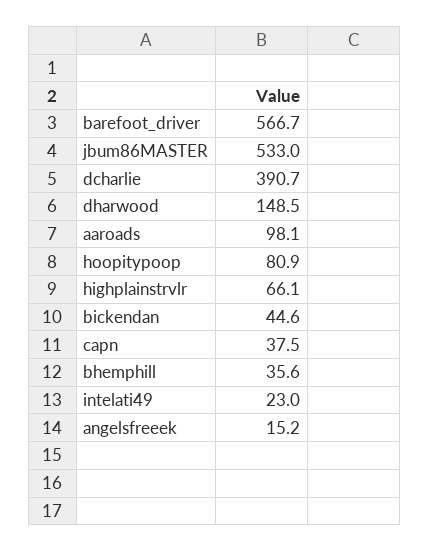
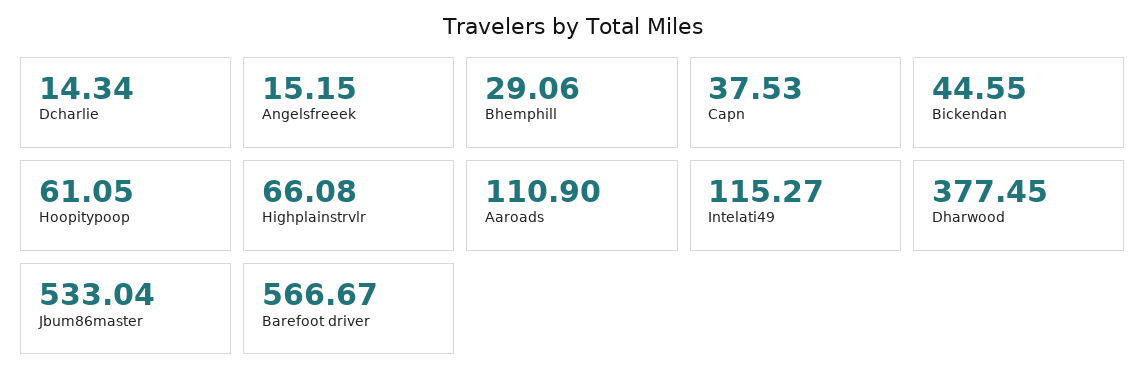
  {
    "barefoot_driver": 566.67,
    "jbum86MASTER": 533.04,
-   "dcharlie": 390.7,
+   "dcharlie": 14.34,
-   "dharwood": 148.5,
+   "dharwood": 377.45,
-   "aaroads": 98.1,
+   "aaroads": 110.9,
-   "hoopitypoop": 80.9,
+   "hoopitypoop": 61.05,
    "highplainstrvlr": 66.08,
    "bickendan": 44.55,
    "capn": 37.53,
-   "bhemphill": 35.6,
+   "bhemphill": 29.06,
-   "intelati49": 23,
+   "intelati49": 115.27,
    "angelsfreeek": 15.15
  }

